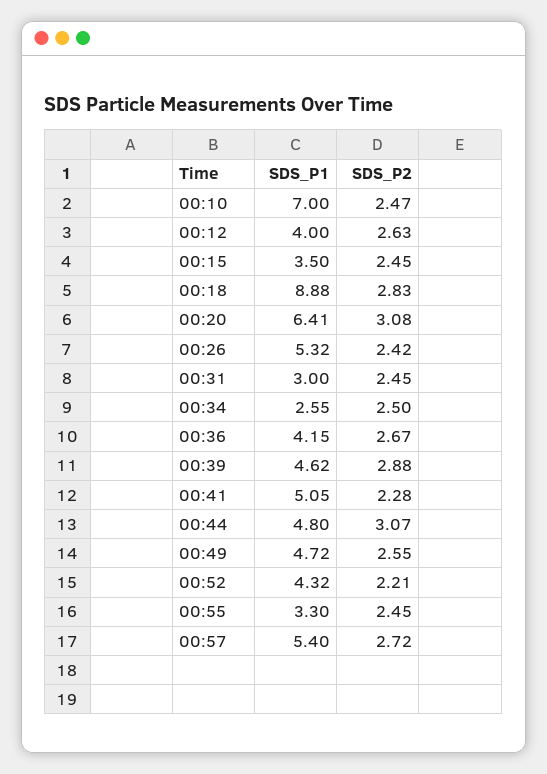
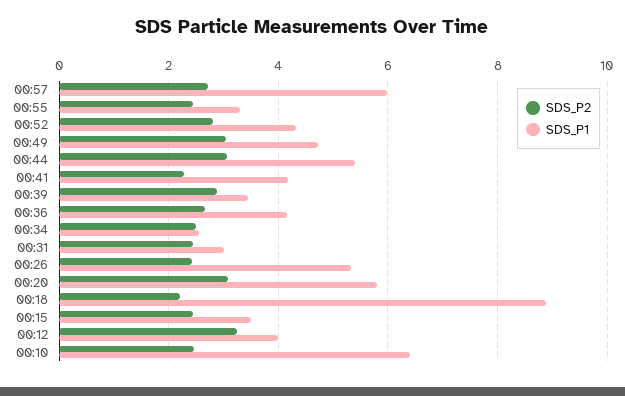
  {
    "SDS_P1": {
-     "00:10": 7,
+     "00:10": 6.4,
      "00:12": 4,
      "00:15": 3.5,
      "00:18": 8.88,
-     "00:20": 6.41,
+     "00:20": 5.8,
      "00:26": 5.32,
      "00:31": 3,
      "00:34": 2.55,
      "00:36": 4.15,
-     "00:39": 4.62,
+     "00:39": 3.4,
-     "00:41": 5.05,
+     "00:41": 4.2,
-     "00:44": 4.8,
+     "00:44": 5.4,
      "00:49": 4.72,
      "00:52": 4.32,
      "00:55": 3.3,
-     "00:57": 5.4
+     "00:57": 6
    },
    "SDS_P2": {
      "00:10": 2.47,
-     "00:12": 2.63,
+     "00:12": 3.2,
      "00:15": 2.45,
-     "00:18": 2.83,
+     "00:18": 2.2,
      "00:20": 3.08,
      "00:26": 2.42,
      "00:31": 2.45,
      "00:34": 2.5,
      "00:36": 2.67,
      "00:39": 2.88,
      "00:41": 2.28,
      "00:44": 3.07,
-     "00:49": 2.55,
+     "00:49": 3,
-     "00:52": 2.21,
+     "00:52": 2.8,
      "00:55": 2.45,
      "00:57": 2.72
    }
  }

